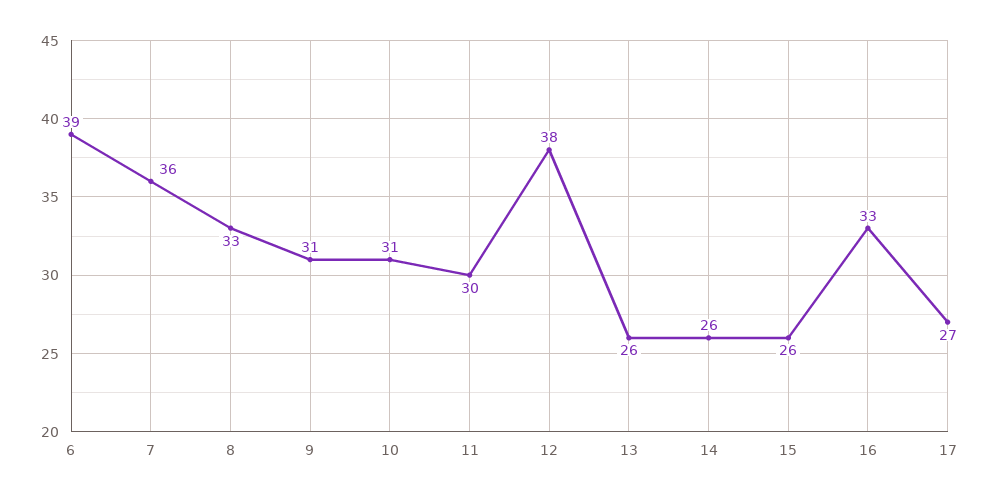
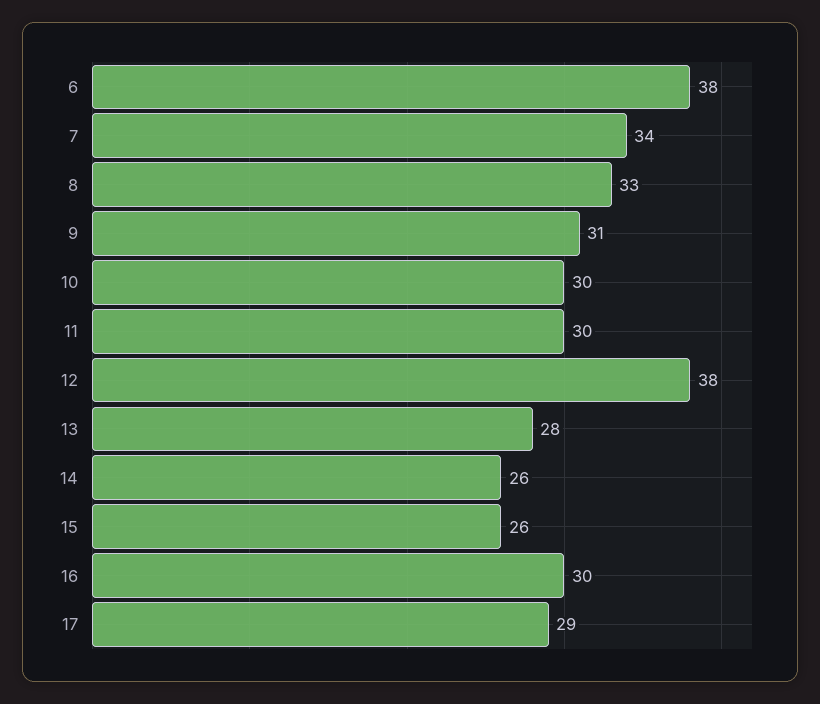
  {
-   "6": 39,
+   "6": 38,
-   "7": 36,
+   "7": 34,
    "8": 33,
    "9": 31,
-   "10": 31,
+   "10": 30,
    "11": 30,
    "12": 38,
-   "13": 26,
+   "13": 28,
    "14": 26,
    "15": 26,
-   "16": 33,
+   "16": 30,
-   "17": 27
+   "17": 29
  }

